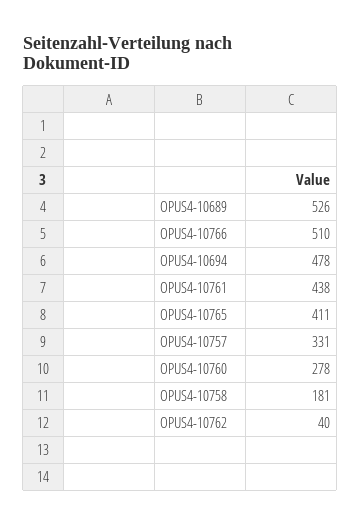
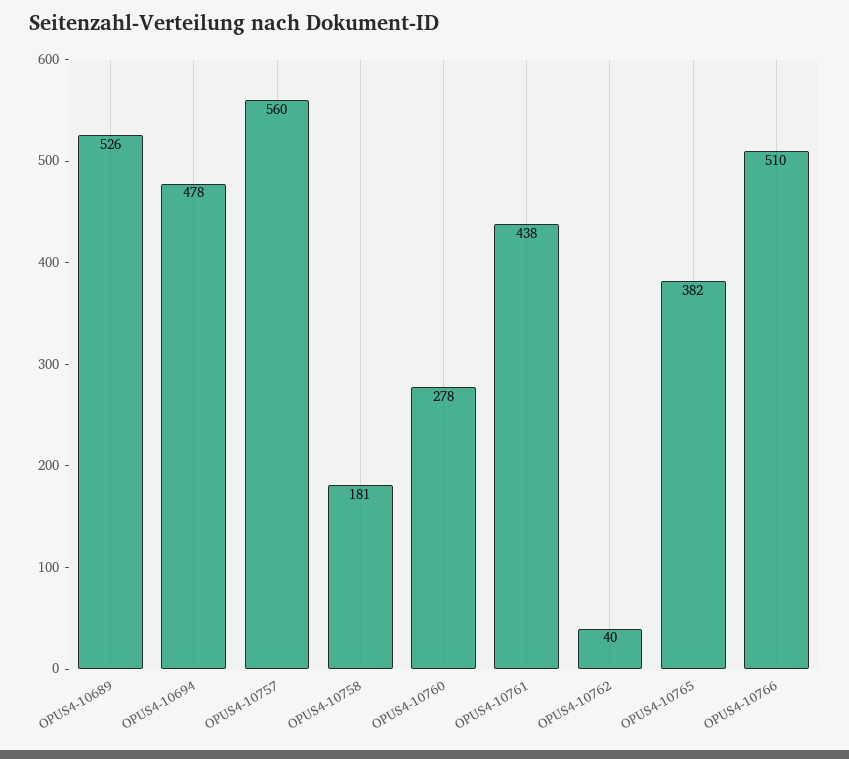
  {
    "OPUS4-10689": 526,
    "OPUS4-10766": 510,
    "OPUS4-10694": 478,
    "OPUS4-10761": 438,
-   "OPUS4-10765": 411,
+   "OPUS4-10765": 382,
-   "OPUS4-10757": 331,
+   "OPUS4-10757": 560,
    "OPUS4-10760": 278,
    "OPUS4-10758": 181,
    "OPUS4-10762": 40
  }

